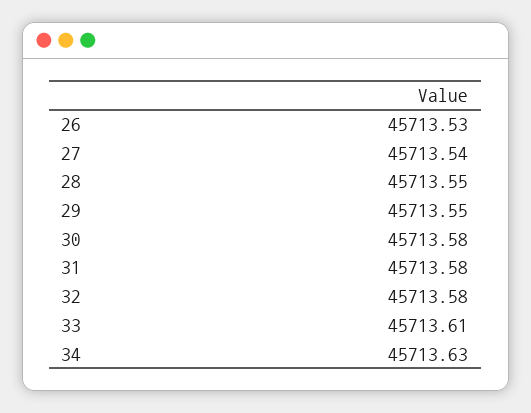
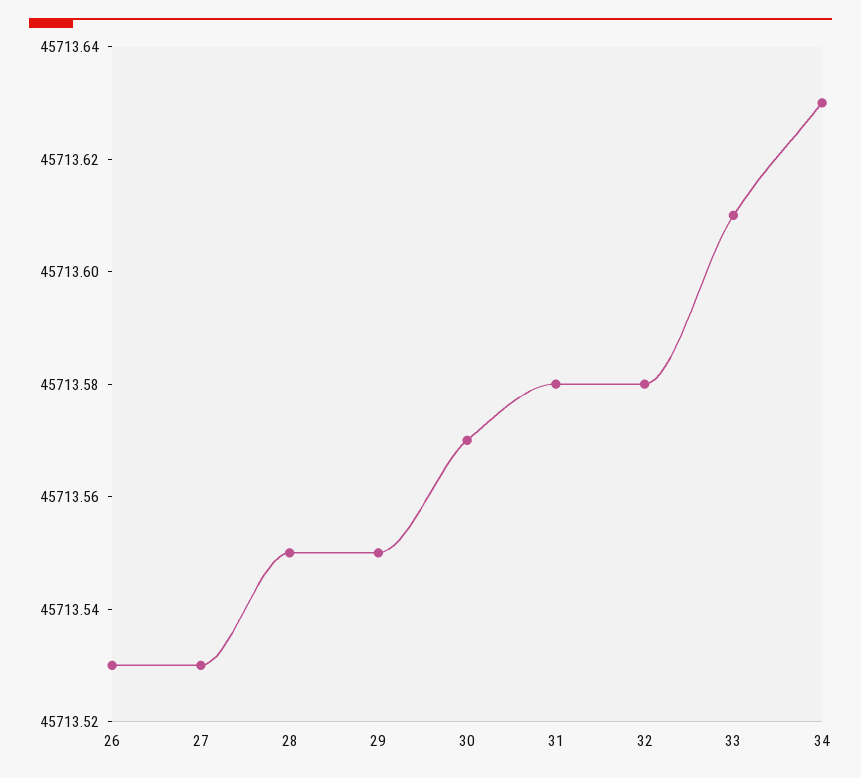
  {
    "26": 45713.53,
-   "27": 45713.54,
+   "27": 45713.53,
    "28": 45713.55,
    "29": 45713.55,
-   "30": 45713.58,
+   "30": 45713.57,
    "31": 45713.58,
    "32": 45713.58,
    "33": 45713.61,
    "34": 45713.63
  }

